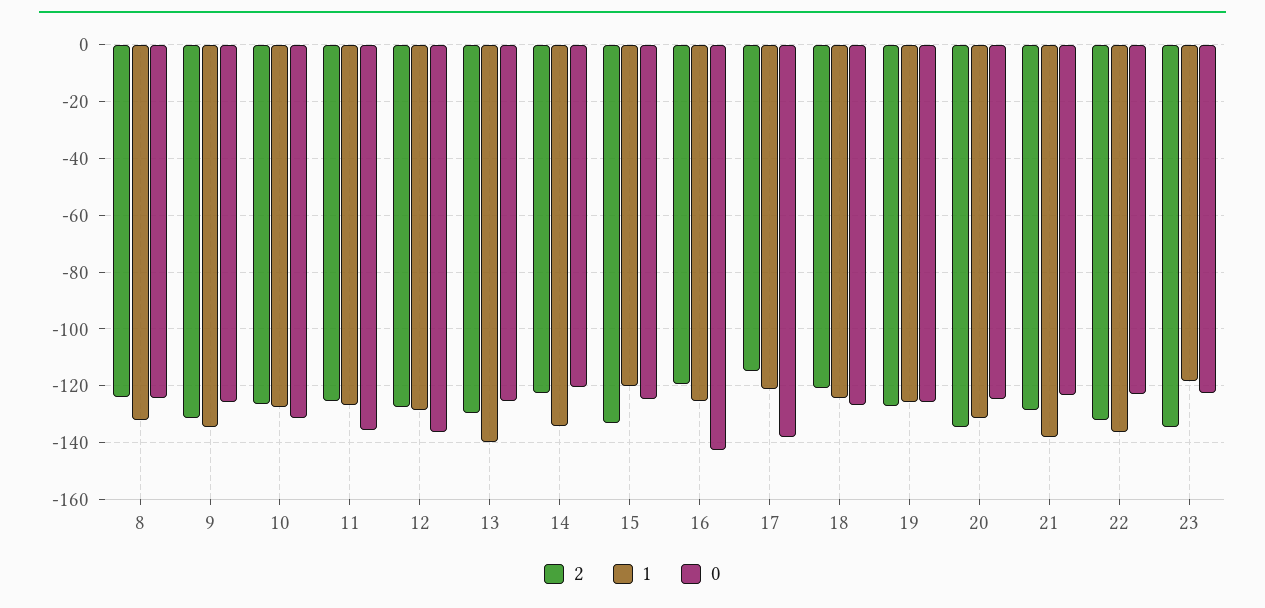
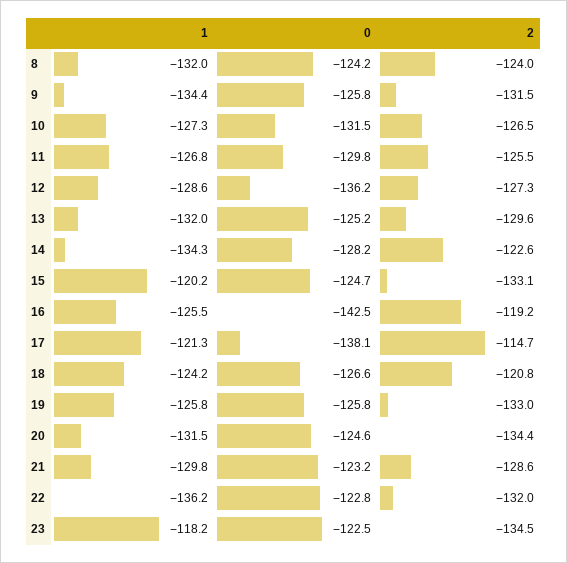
  {
    "2": {
      "8": -124,
      "9": -131.5,
      "10": -126.5,
      "11": -125.5,
      "12": -127.3,
      "13": -129.6,
      "14": -122.6,
      "15": -133.1,
      "16": -119.2,
      "17": -114.7,
      "18": -120.8,
-     "19": -127.5,
+     "19": -133,
      "20": -134.4,
      "21": -128.6,
      "22": -132,
      "23": -134.5
    },
    "1": {
      "8": -132,
      "9": -134.4,
      "10": -127.3,
      "11": -126.8,
      "12": -128.6,
-     "13": -140,
+     "13": -132,
      "14": -134.3,
      "15": -120.2,
      "16": -125.5,
      "17": -121.3,
      "18": -124.2,
      "19": -125.8,
      "20": -131.5,
-     "21": -137.5,
+     "21": -129.8,
      "22": -136.2,
      "23": -118.2
    },
    "0": {
      "8": -124.2,
      "9": -125.8,
      "10": -131.5,
-     "11": -135,
+     "11": -129.8,
      "12": -136.2,
      "13": -125.2,
-     "14": -120,
+     "14": -128.2,
      "15": -124.7,
      "16": -142.5,
      "17": -138.1,
      "18": -126.6,
      "19": -125.8,
      "20": -124.6,
      "21": -123.2,
      "22": -122.8,
      "23": -122.5
    }
  }

